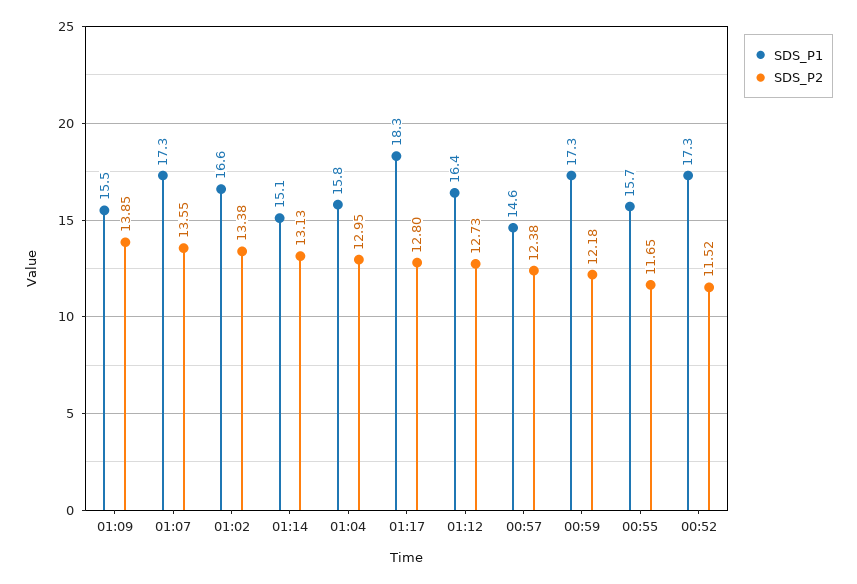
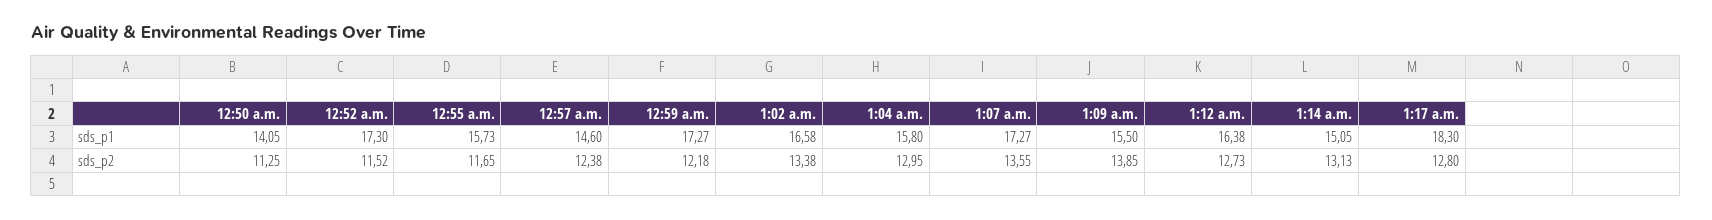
  {
    "SDS_P1": {
      "01:09": 15.5,
      "01:07": 17.27,
      "01:02": 16.58,
      "01:14": 15.05,
      "01:04": 15.8,
      "01:17": 18.3,
      "01:12": 16.38,
      "00:57": 14.6,
      "00:59": 17.27,
      "00:55": 15.73,
-     "00:52": 17.3
+     "00:52": 17.3,
+     "12:50 a.m.": 14.05
    },
    "SDS_P2": {
      "01:09": 13.85,
      "01:07": 13.55,
      "01:02": 13.38,
      "01:14": 13.13,
      "01:04": 12.95,
      "01:17": 12.8,
      "01:12": 12.73,
      "00:57": 12.38,
      "00:59": 12.18,
      "00:55": 11.65,
-     "00:52": 11.52
+     "00:52": 11.52,
+     "12:50 a.m.": 11.25
    }
  }

